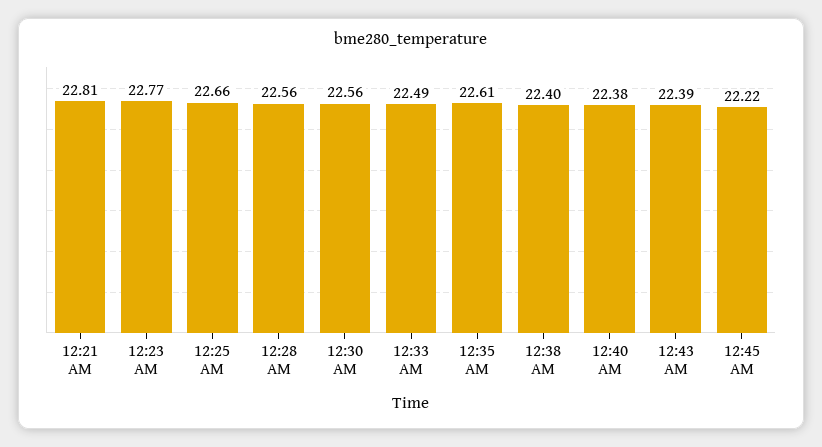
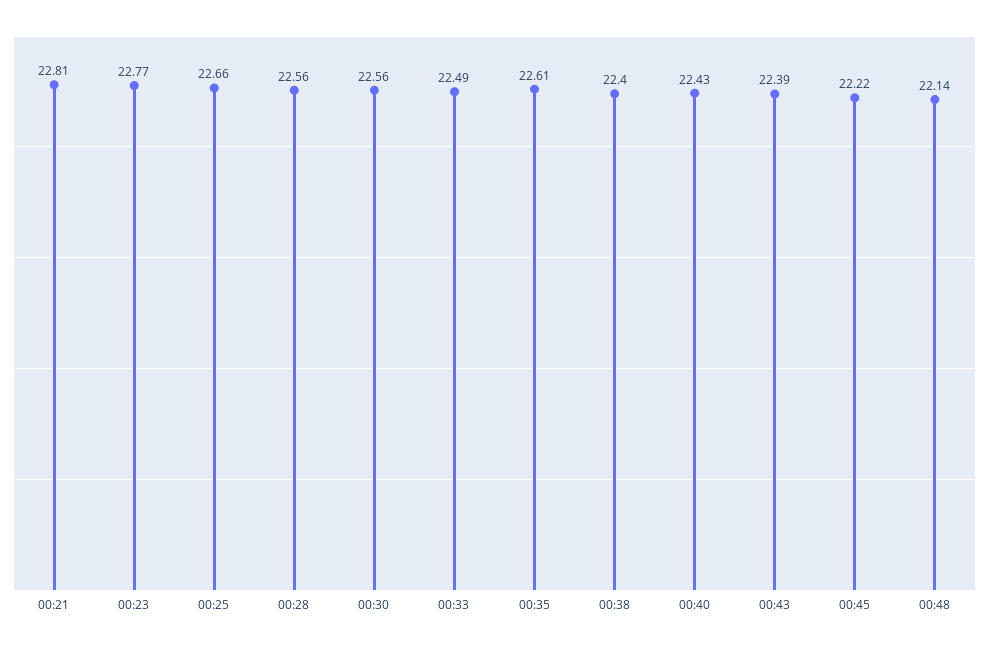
  {
    "12:21 AM": 22.81,
    "12:23 AM": 22.77,
    "12:25 AM": 22.66,
    "12:28 AM": 22.56,
    "12:30 AM": 22.56,
    "12:33 AM": 22.49,
    "12:35 AM": 22.61,
    "12:38 AM": 22.4,
-   "12:40 AM": 22.38,
+   "12:40 AM": 22.43,
    "12:43 AM": 22.39,
-   "12:45 AM": 22.22
+   "12:45 AM": 22.22,
+   "00:48": 22.14
  }

